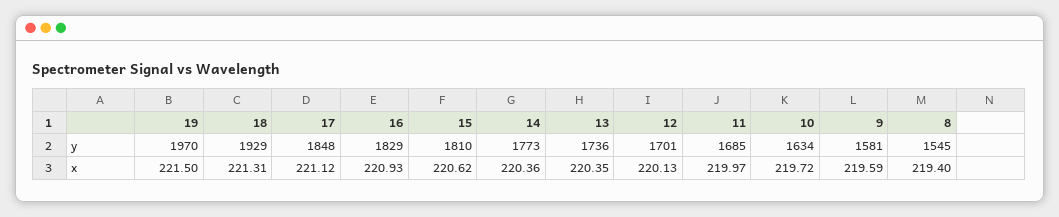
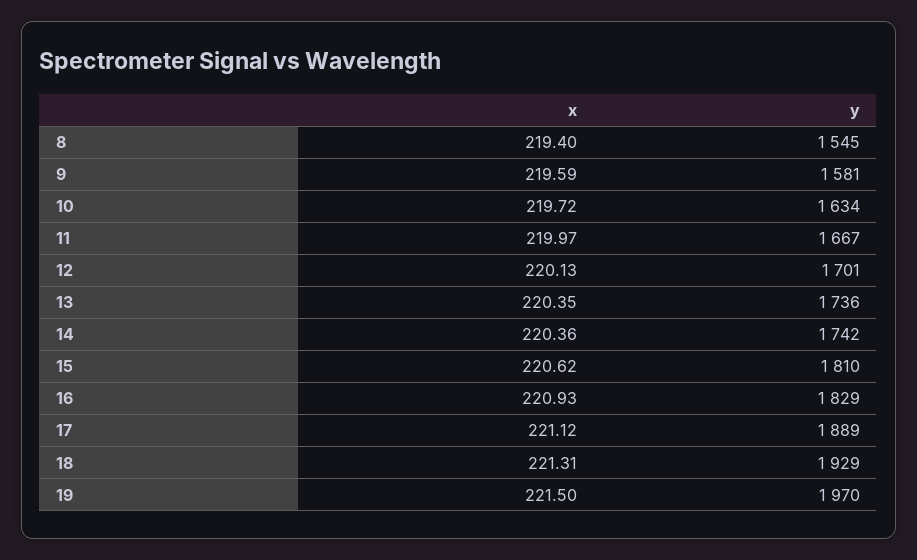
  {
    "19": {
      "y": 1970,
      "x": 221.5
    },
    "18": {
      "y": 1929,
      "x": 221.31
    },
    "17": {
-     "y": 1848,
+     "y": 1889,
      "x": 221.12
    },
    "16": {
      "y": 1829,
      "x": 220.93
    },
    "15": {
      "y": 1810,
      "x": 220.62
    },
    "14": {
-     "y": 1773,
+     "y": 1742,
      "x": 220.36
    },
    "13": {
      "y": 1736,
      "x": 220.35
    },
    "12": {
      "y": 1701,
      "x": 220.13
    },
    "11": {
-     "y": 1685,
+     "y": 1667,
      "x": 219.97
    },
    "10": {
      "y": 1634,
      "x": 219.72
    },
    "9": {
      "y": 1581,
      "x": 219.59
    },
    "8": {
      "y": 1545,
      "x": 219.4
    }
  }

